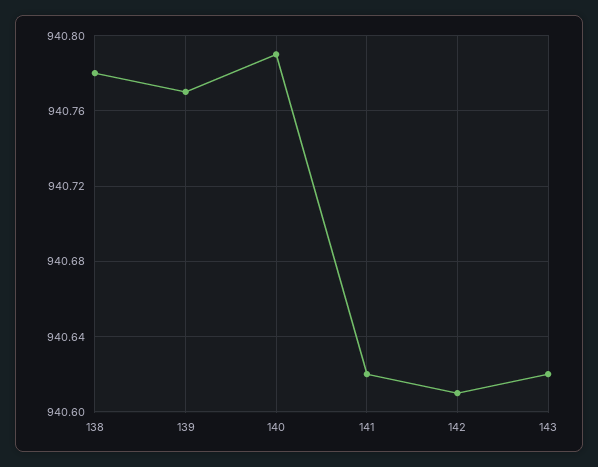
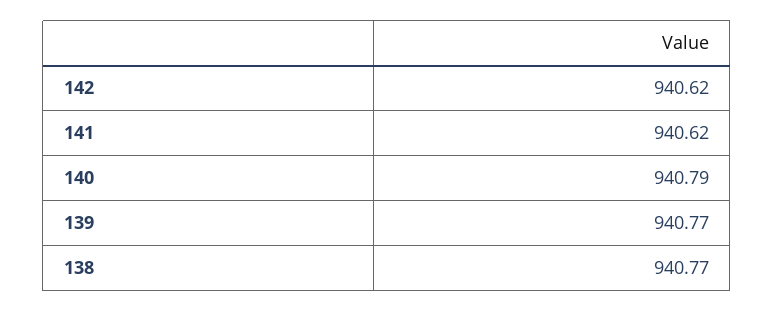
  {
-   "138": 940.78,
+   "138": 940.77,
    "139": 940.77,
    "140": 940.79,
    "141": 940.62,
-   "142": 940.61,
+   "142": 940.62
-   "143": 940.62
  }

